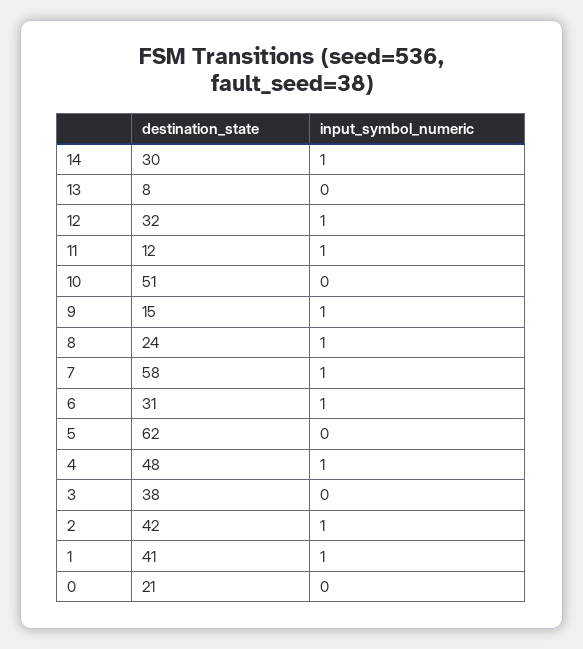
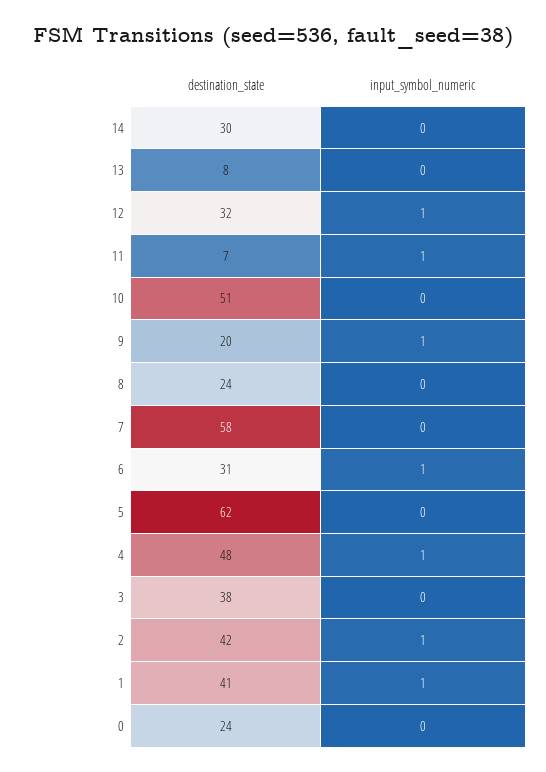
  {
    "destination_state": {
      "14": 30,
      "13": 8,
      "12": 32,
-     "11": 12,
+     "11": 7,
      "10": 51,
-     "9": 15,
+     "9": 20,
      "8": 24,
      "7": 58,
      "6": 31,
      "5": 62,
      "4": 48,
      "3": 38,
      "2": 42,
      "1": 41,
-     "0": 21
+     "0": 24
    },
    "input_symbol_numeric": {
-     "14": 1,
+     "14": 0,
      "13": 0,
      "12": 1,
      "11": 1,
      "10": 0,
      "9": 1,
-     "8": 1,
+     "8": 0,
-     "7": 1,
+     "7": 0,
      "6": 1,
      "5": 0,
      "4": 1,
      "3": 0,
      "2": 1,
      "1": 1,
      "0": 0
    }
  }

